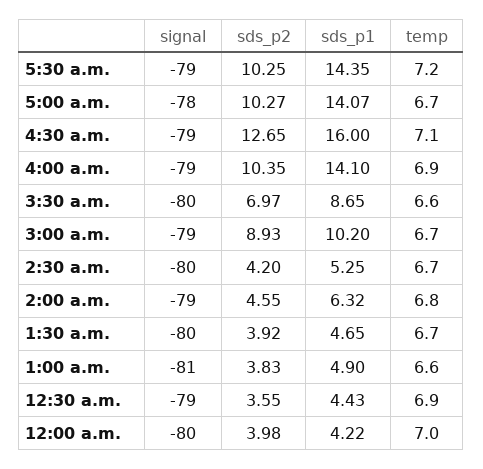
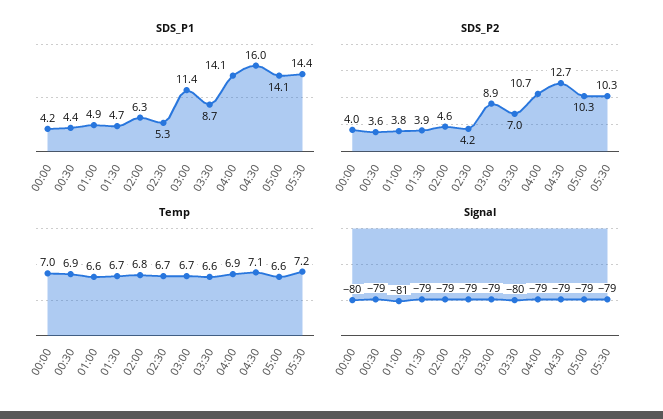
  {
    "signal": {
      "5:30 a.m.": -79,
-     "5:00 a.m.": -78,
+     "5:00 a.m.": -79,
      "4:30 a.m.": -79,
      "4:00 a.m.": -79,
      "3:30 a.m.": -80,
      "3:00 a.m.": -79,
-     "2:30 a.m.": -80,
+     "2:30 a.m.": -79,
      "2:00 a.m.": -79,
-     "1:30 a.m.": -80,
+     "1:30 a.m.": -79,
      "1:00 a.m.": -81,
      "12:30 a.m.": -79,
      "12:00 a.m.": -80
    },
    "sds_p2": {
      "5:30 a.m.": 10.25,
      "5:00 a.m.": 10.27,
      "4:30 a.m.": 12.65,
-     "4:00 a.m.": 10.35,
+     "4:00 a.m.": 10.7,
      "3:30 a.m.": 6.97,
      "3:00 a.m.": 8.93,
      "2:30 a.m.": 4.2,
      "2:00 a.m.": 4.55,
      "1:30 a.m.": 3.92,
      "1:00 a.m.": 3.83,
      "12:30 a.m.": 3.55,
      "12:00 a.m.": 3.98
    },
    "sds_p1": {
      "5:30 a.m.": 14.35,
      "5:00 a.m.": 14.07,
      "4:30 a.m.": 16,
      "4:00 a.m.": 14.1,
      "3:30 a.m.": 8.65,
-     "3:00 a.m.": 10.2,
+     "3:00 a.m.": 11.4,
      "2:30 a.m.": 5.25,
      "2:00 a.m.": 6.32,
      "1:30 a.m.": 4.65,
      "1:00 a.m.": 4.9,
      "12:30 a.m.": 4.43,
      "12:00 a.m.": 4.22
    },
    "temp": {
      "5:30 a.m.": 7.2,
-     "5:00 a.m.": 6.7,
+     "5:00 a.m.": 6.6,
      "4:30 a.m.": 7.1,
      "4:00 a.m.": 6.9,
      "3:30 a.m.": 6.6,
      "3:00 a.m.": 6.7,
      "2:30 a.m.": 6.7,
      "2:00 a.m.": 6.8,
      "1:30 a.m.": 6.7,
      "1:00 a.m.": 6.6,
      "12:30 a.m.": 6.9,
      "12:00 a.m.": 7
    }
  }

